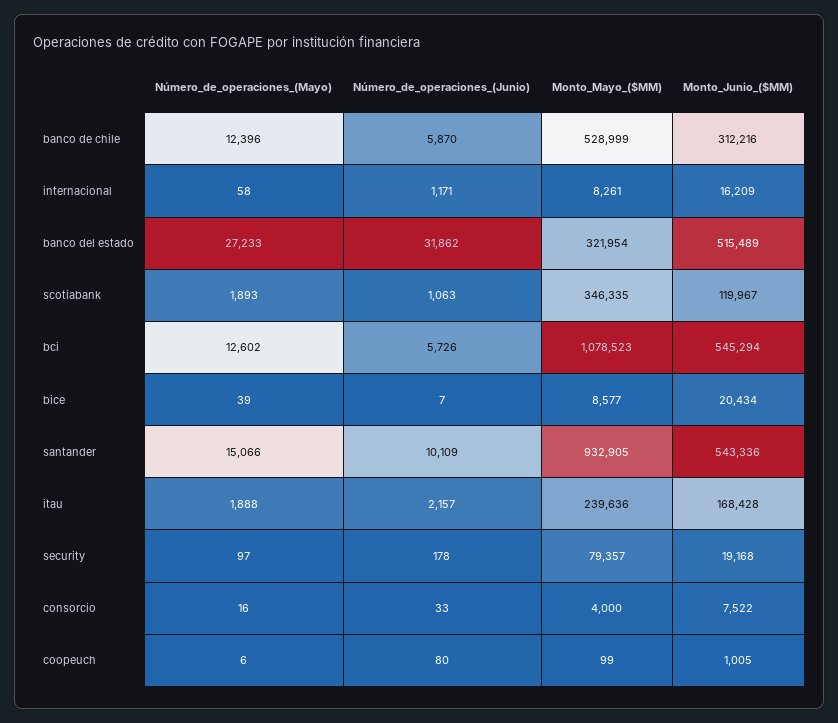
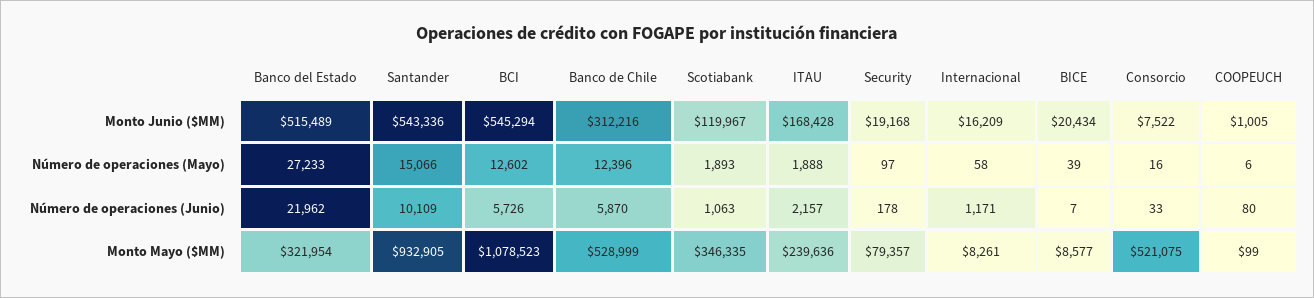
  {
    "Número_de_operaciones_(Mayo)": {
      "banco de chile": 12396,
      "internacional": 58,
      "banco del estado": 27233,
      "scotiabank": 1893,
      "bci": 12602,
      "bice": 39,
      "santander": 15066,
      "itau": 1888,
      "security": 97,
      "consorcio": 16,
      "coopeuch": 6
    },
    "Número_de_operaciones_(Junio)": {
      "banco de chile": 5870,
      "internacional": 1171,
-     "banco del estado": 31862,
+     "banco del estado": 21962,
      "scotiabank": 1063,
      "bci": 5726,
      "bice": 7,
      "santander": 10109,
      "itau": 2157,
      "security": 178,
      "consorcio": 33,
      "coopeuch": 80
    },
    "Monto_Mayo_($MM)": {
      "banco de chile": 528999,
      "internacional": 8261,
      "banco del estado": 321954,
      "scotiabank": 346335,
      "bci": 1078523,
      "bice": 8577,
      "santander": 932905,
      "itau": 239636,
      "security": 79357,
-     "consorcio": 4000,
+     "consorcio": 521075,
      "coopeuch": 99
    },
    "Monto_Junio_($MM)": {
      "banco de chile": 312216,
      "internacional": 16209,
      "banco del estado": 515489,
      "scotiabank": 119967,
      "bci": 545294,
      "bice": 20434,
      "santander": 543336,
      "itau": 168428,
      "security": 19168,
      "consorcio": 7522,
      "coopeuch": 1005
    }
  }

